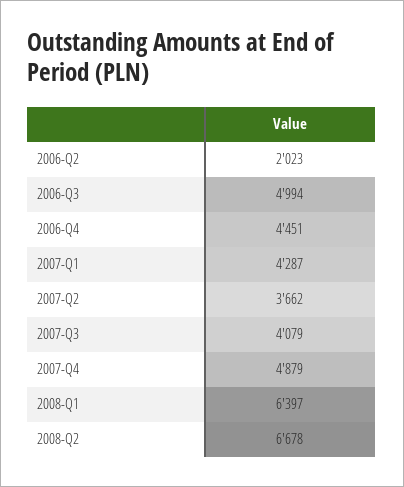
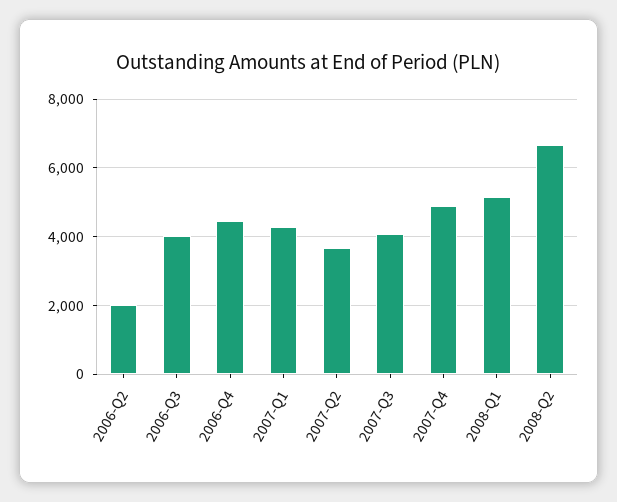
  {
    "2006-Q2": 2023,
-   "2006-Q3": 4994,
+   "2006-Q3": 4000,
    "2006-Q4": 4451,
    "2007-Q1": 4287,
    "2007-Q2": 3662,
    "2007-Q3": 4079,
    "2007-Q4": 4879,
-   "2008-Q1": 6397,
+   "2008-Q1": 5200,
    "2008-Q2": 6678
  }

